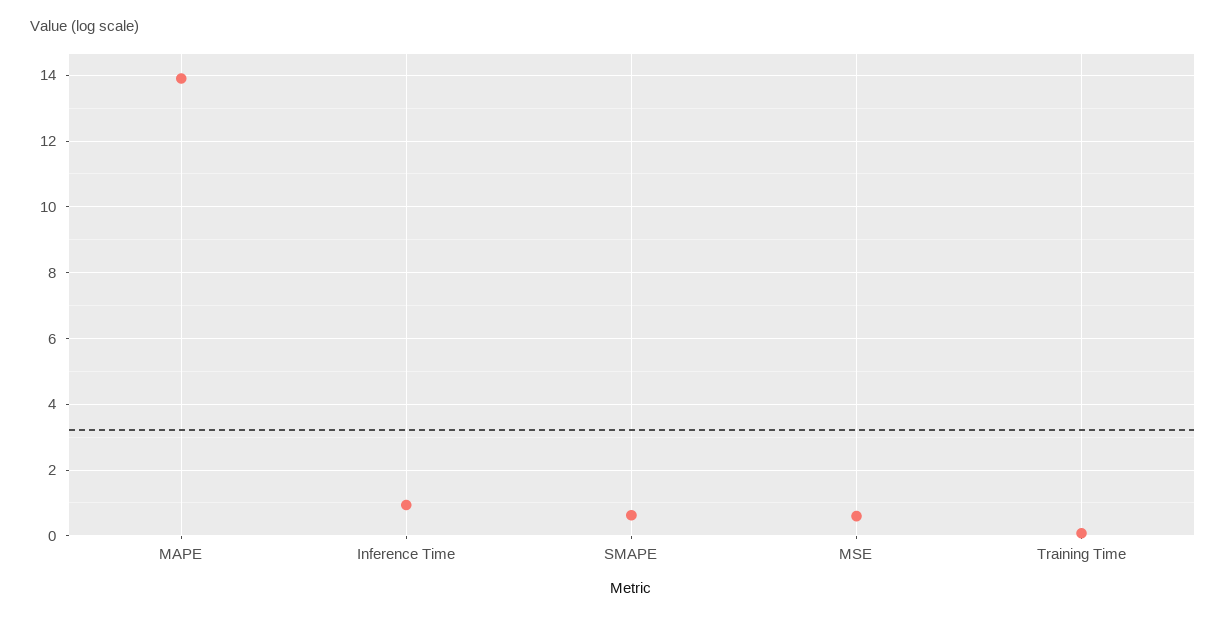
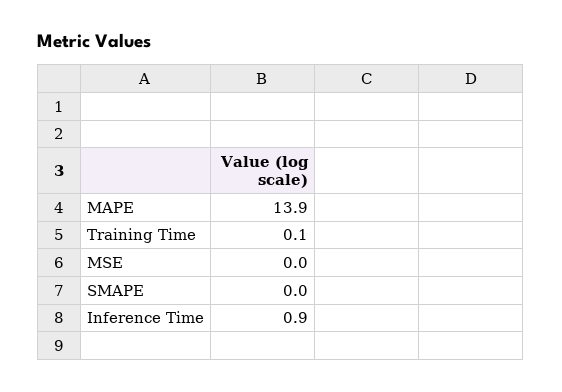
  {
    "MAPE": 13.9,
    "Inference Time": 0.9,
-   "SMAPE": 0.6,
+   "SMAPE": 0,
-   "MSE": 0.6,
+   "MSE": 0,
    "Training Time": 0.1
  }

